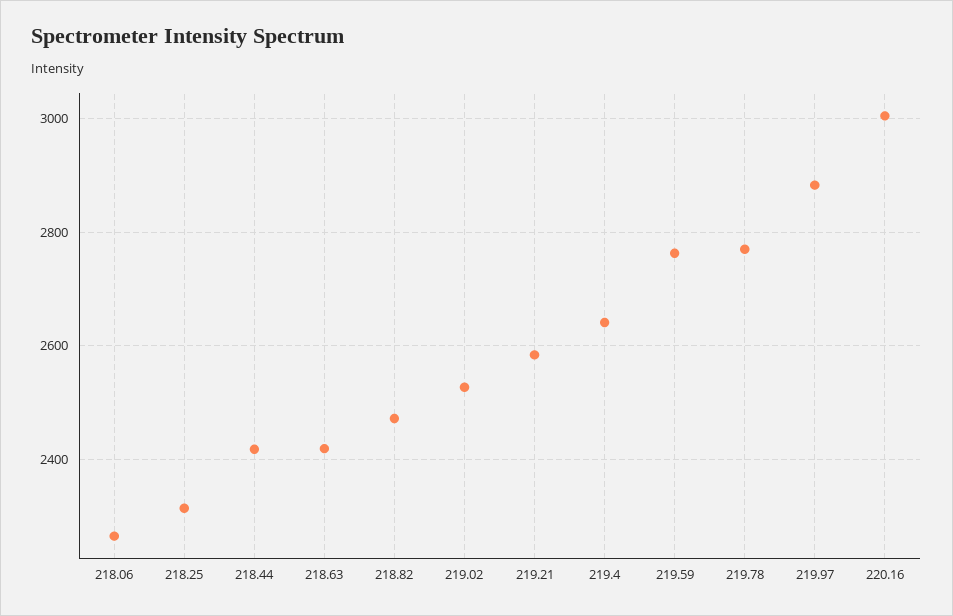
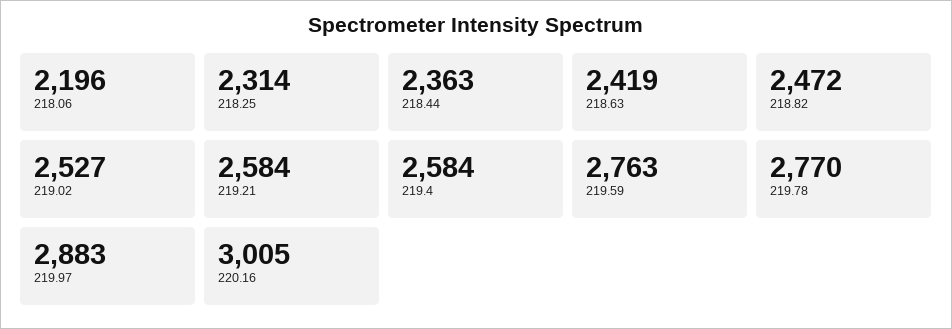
  {
-   "218.06": 2260,
+   "218.06": 2196,
    "218.25": 2314,
-   "218.44": 2420,
+   "218.44": 2363,
    "218.63": 2419,
    "218.82": 2472,
    "219.02": 2527,
    "219.21": 2584,
-   "219.4": 2640,
+   "219.4": 2584,
    "219.59": 2763,
    "219.78": 2770,
    "219.97": 2883,
    "220.16": 3005
  }

